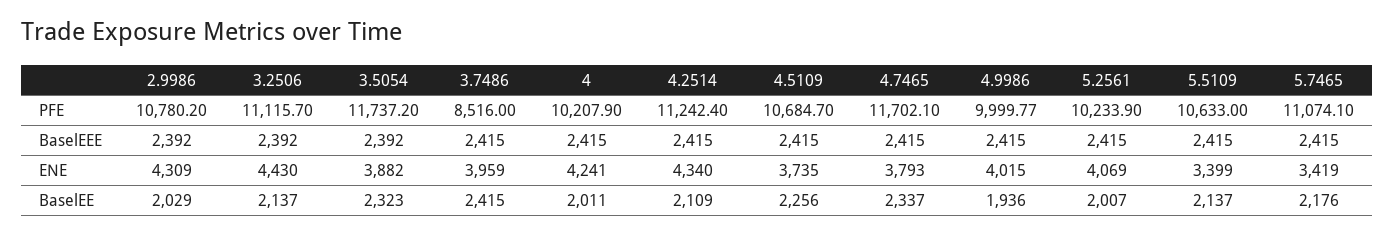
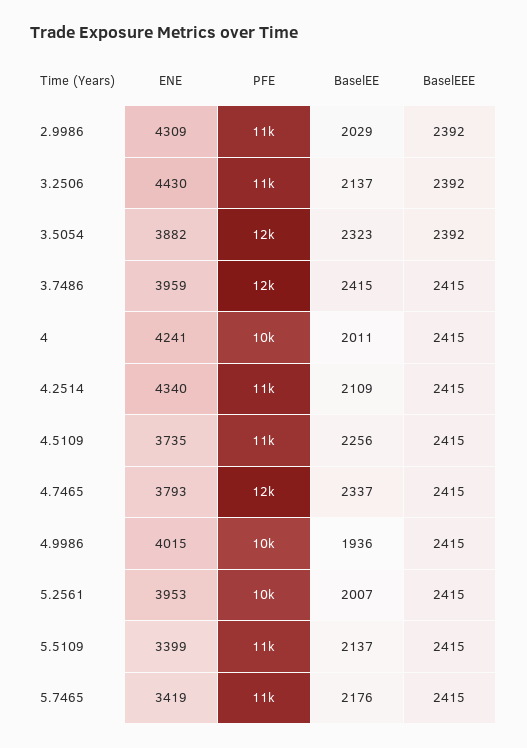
  {
    "2.9986": {
      "PFE": 10780.2,
      "BaselEEE": 2392,
      "ENE": 4309,
      "BaselEE": 2029
    },
    "3.2506": {
      "PFE": 11115.7,
      "BaselEEE": 2392,
      "ENE": 4430,
      "BaselEE": 2137
    },
    "3.5054": {
      "PFE": 11737.2,
      "BaselEEE": 2392,
      "ENE": 3882,
      "BaselEE": 2323
    },
    "3.7486": {
-     "PFE": 8516,
+     "PFE": 12000,
      "BaselEEE": 2415,
      "ENE": 3959,
      "BaselEE": 2415
    },
    "4": {
      "PFE": 10207.9,
      "BaselEEE": 2415,
      "ENE": 4241,
      "BaselEE": 2011
    },
    "4.2514": {
      "PFE": 11242.4,
      "BaselEEE": 2415,
      "ENE": 4340,
      "BaselEE": 2109
    },
    "4.5109": {
      "PFE": 10684.7,
      "BaselEEE": 2415,
      "ENE": 3735,
      "BaselEE": 2256
    },
    "4.7465": {
      "PFE": 11702.1,
      "BaselEEE": 2415,
      "ENE": 3793,
      "BaselEE": 2337
    },
    "4.9986": {
      "PFE": 9999.77,
      "BaselEEE": 2415,
      "ENE": 4015,
      "BaselEE": 1936
    },
    "5.2561": {
      "PFE": 10233.9,
      "BaselEEE": 2415,
-     "ENE": 4069,
+     "ENE": 3953,
      "BaselEE": 2007
    },
    "5.5109": {
      "PFE": 10633,
      "BaselEEE": 2415,
      "ENE": 3399,
      "BaselEE": 2137
    },
    "5.7465": {
      "PFE": 11074.1,
      "BaselEEE": 2415,
      "ENE": 3419,
      "BaselEE": 2176
    }
  }

